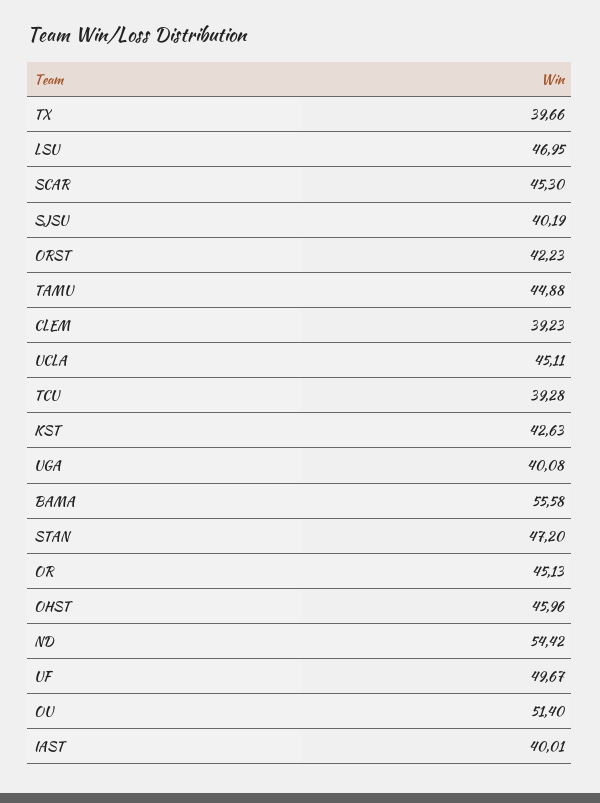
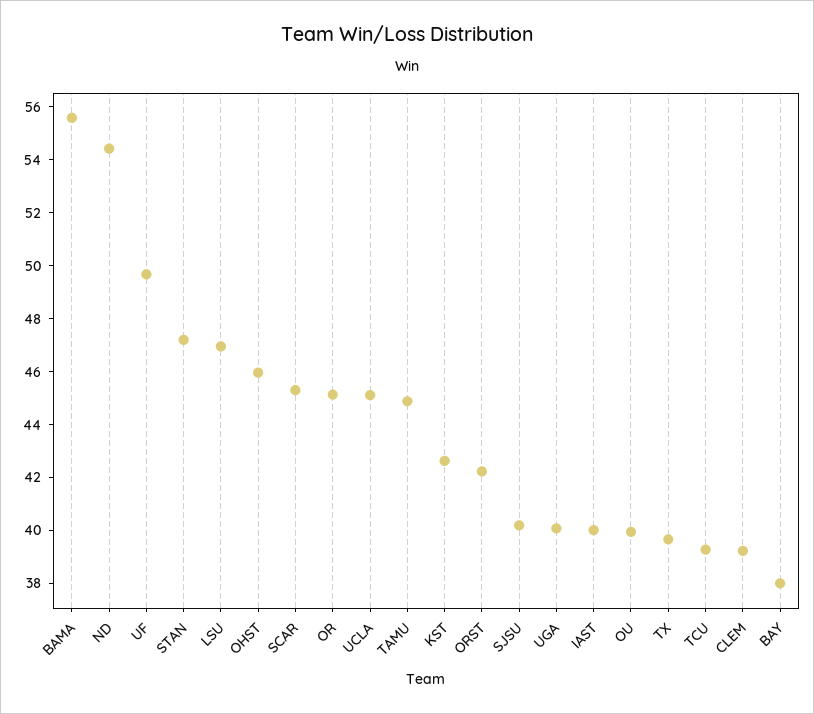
  {
    "TX": 39.66,
    "LSU": 46.95,
    "SCAR": 45.3,
    "SJSU": 40.19,
    "ORST": 42.23,
    "TAMU": 44.88,
    "CLEM": 39.23,
    "UCLA": 45.11,
    "TCU": 39.28,
    "KST": 42.63,
    "UGA": 40.08,
    "BAMA": 55.58,
    "STAN": 47.2,
    "OR": 45.13,
    "OHST": 45.96,
    "ND": 54.42,
    "UF": 49.67,
-   "OU": 51.4,
+   "OU": 40,
-   "IAST": 40.01
+   "IAST": 40.01,
+   "BAY": 38
  }

